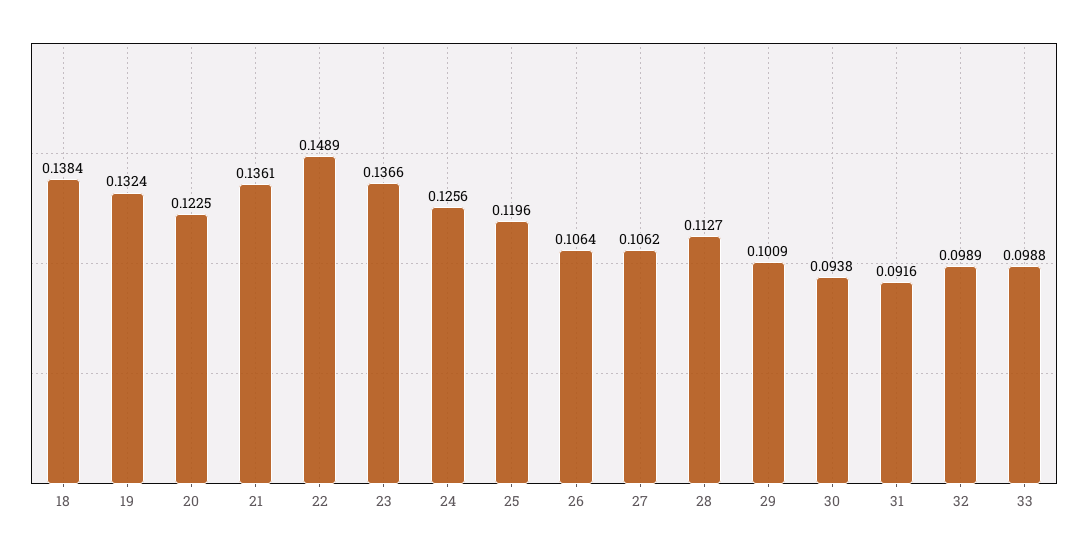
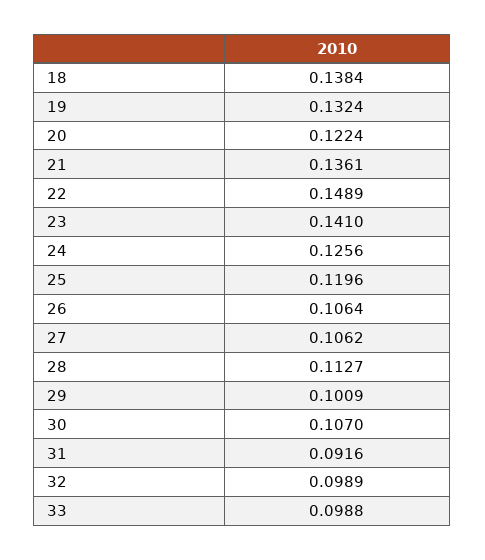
  {
    "18": 0.1384,
    "19": 0.1324,
-   "20": 0.1225,
+   "20": 0.1224,
    "21": 0.1361,
    "22": 0.1489,
-   "23": 0.1366,
+   "23": 0.141,
    "24": 0.1256,
    "25": 0.1196,
    "26": 0.1064,
    "27": 0.1062,
    "28": 0.1127,
    "29": 0.1009,
-   "30": 0.0938,
+   "30": 0.107,
    "31": 0.0916,
    "32": 0.0989,
    "33": 0.0988
  }

